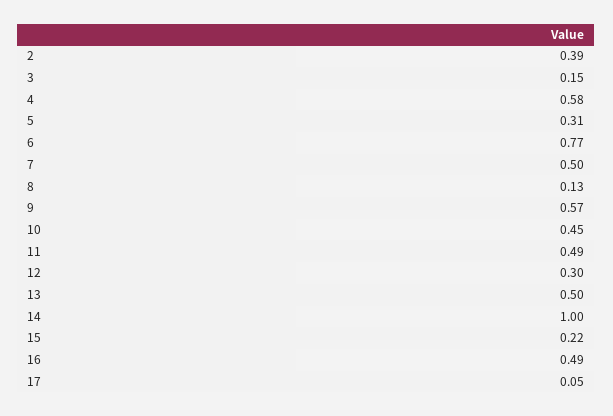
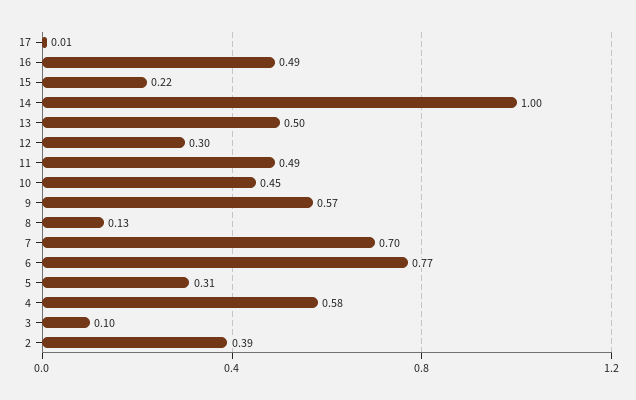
  {
    "2": 0.39,
-   "3": 0.15,
+   "3": 0.1,
    "4": 0.58,
    "5": 0.31,
    "6": 0.77,
-   "7": 0.5,
+   "7": 0.7,
    "8": 0.13,
    "9": 0.57,
    "10": 0.45,
    "11": 0.49,
    "12": 0.3,
    "13": 0.5,
    "14": 1,
    "15": 0.22,
    "16": 0.49,
-   "17": 0.05
+   "17": 0.01
  }

